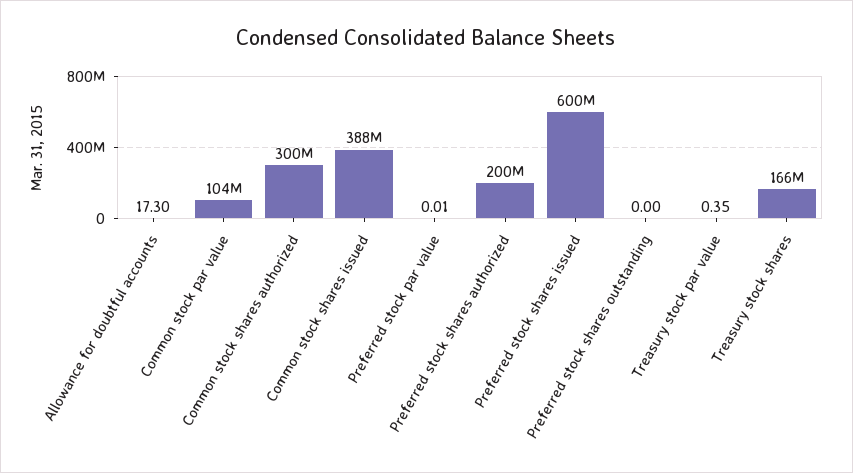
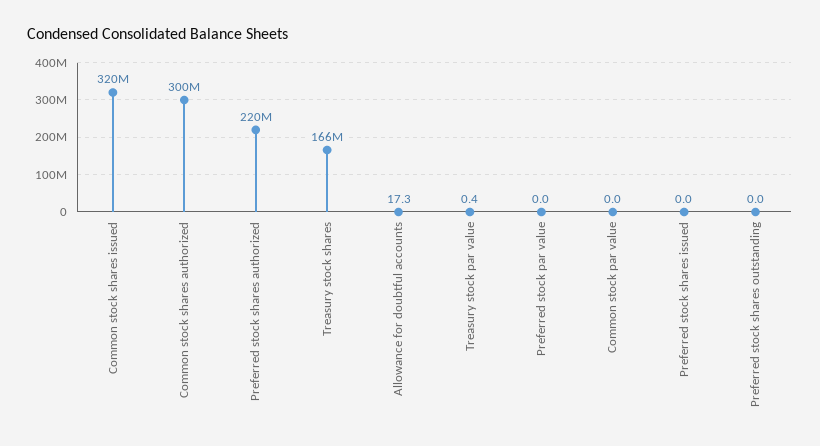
  {
    "Allowance for doubtful accounts": 17.3,
-   "Common stock par value": 104000000,
+   "Common stock par value": 0,
    "Common stock shares authorized": 300000000,
-   "Common stock shares issued": 388000000,
+   "Common stock shares issued": 320000000,
    "Preferred stock par value": 0.01,
-   "Preferred stock shares authorized": 200000000,
+   "Preferred stock shares authorized": 220000000,
-   "Preferred stock shares issued": 600000000,
+   "Preferred stock shares issued": 0,
    "Preferred stock shares outstanding": 0,
    "Treasury stock par value": 0.35,
    "Treasury stock shares": 166000000
  }

